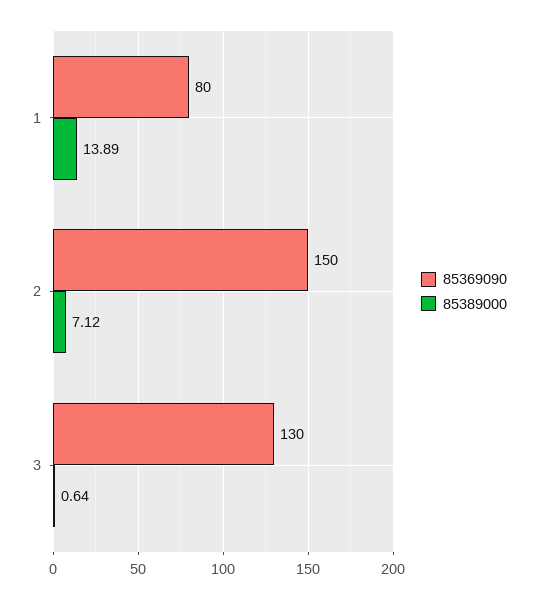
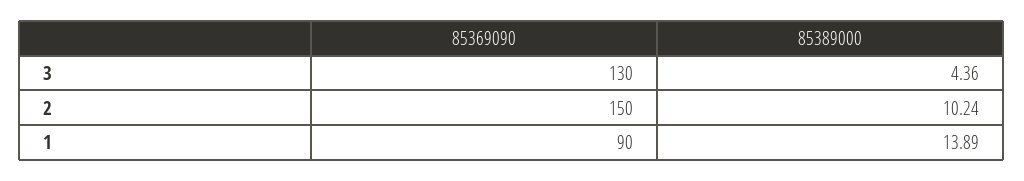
  {
    "85369090": {
-     "1": 80,
+     "1": 90,
      "2": 150,
      "3": 130
    },
    "85389000": {
      "1": 13.89,
-     "2": 7.12,
+     "2": 10.24,
-     "3": 0.64
+     "3": 4.36
    }
  }

